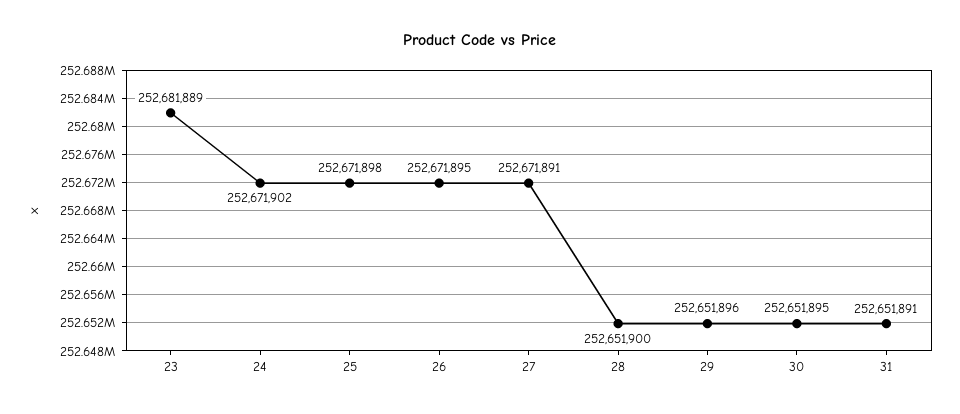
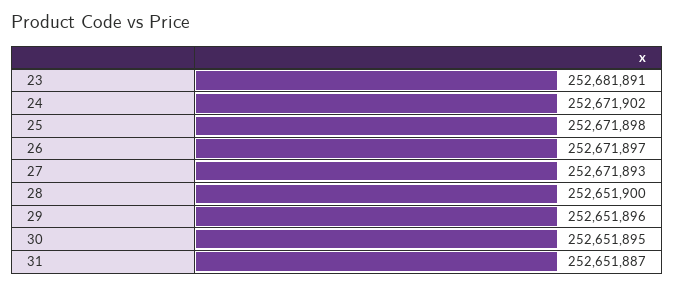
  {
-   "23": 252681889,
+   "23": 252681891,
    "24": 252671902,
    "25": 252671898,
-   "26": 252671895,
+   "26": 252671897,
-   "27": 252671891,
+   "27": 252671893,
    "28": 252651900,
    "29": 252651896,
    "30": 252651895,
-   "31": 252651891
+   "31": 252651887
  }

